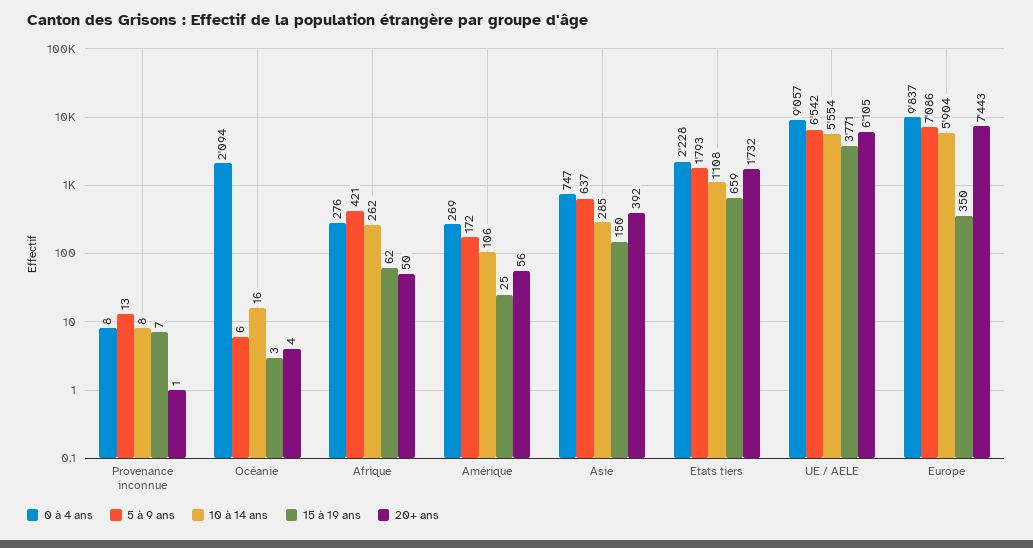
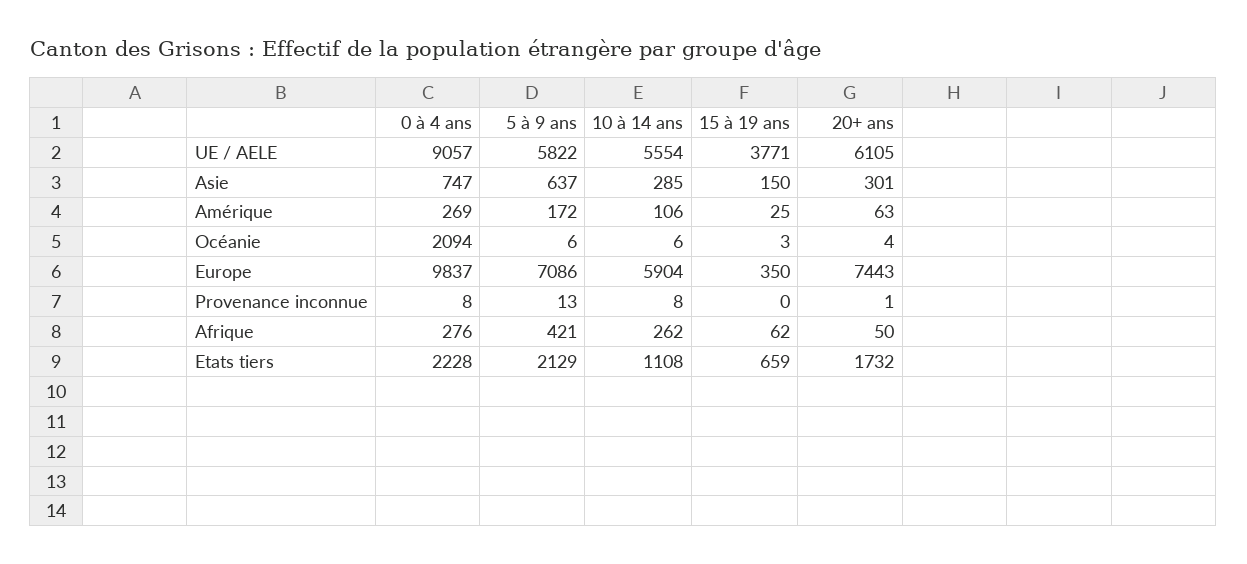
  {
    "0 à 4 ans": {
      "Provenance inconnue": 8,
      "Océanie": 2094,
      "Afrique": 276,
      "Amérique": 269,
      "Asie": 747,
      "Etats tiers": 2228,
      "UE / AELE": 9057,
      "Europe": 9837
    },
    "5 à 9 ans": {
      "Provenance inconnue": 13,
      "Océanie": 6,
      "Afrique": 421,
      "Amérique": 172,
      "Asie": 637,
-     "Etats tiers": 1793,
+     "Etats tiers": 2129,
-     "UE / AELE": 6542,
+     "UE / AELE": 5822,
      "Europe": 7086
    },
    "10 à 14 ans": {
      "Provenance inconnue": 8,
-     "Océanie": 16,
+     "Océanie": 6,
      "Afrique": 262,
      "Amérique": 106,
      "Asie": 285,
      "Etats tiers": 1108,
      "UE / AELE": 5554,
      "Europe": 5904
    },
    "15 à 19 ans": {
-     "Provenance inconnue": 7,
+     "Provenance inconnue": 0,
      "Océanie": 3,
      "Afrique": 62,
      "Amérique": 25,
      "Asie": 150,
      "Etats tiers": 659,
      "UE / AELE": 3771,
      "Europe": 350
    },
    "20+ ans": {
      "Provenance inconnue": 1,
      "Océanie": 4,
      "Afrique": 50,
-     "Amérique": 56,
+     "Amérique": 63,
-     "Asie": 392,
+     "Asie": 301,
      "Etats tiers": 1732,
      "UE / AELE": 6105,
      "Europe": 7443
    }
  }

